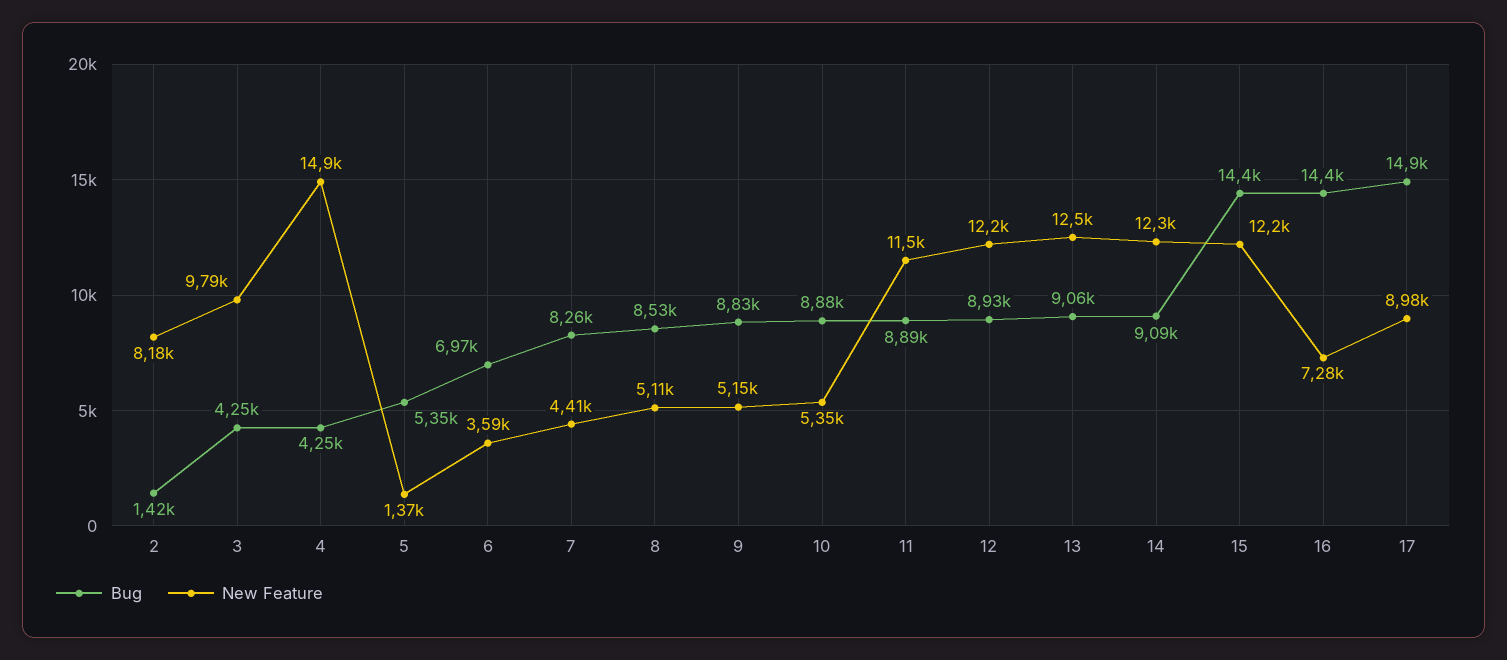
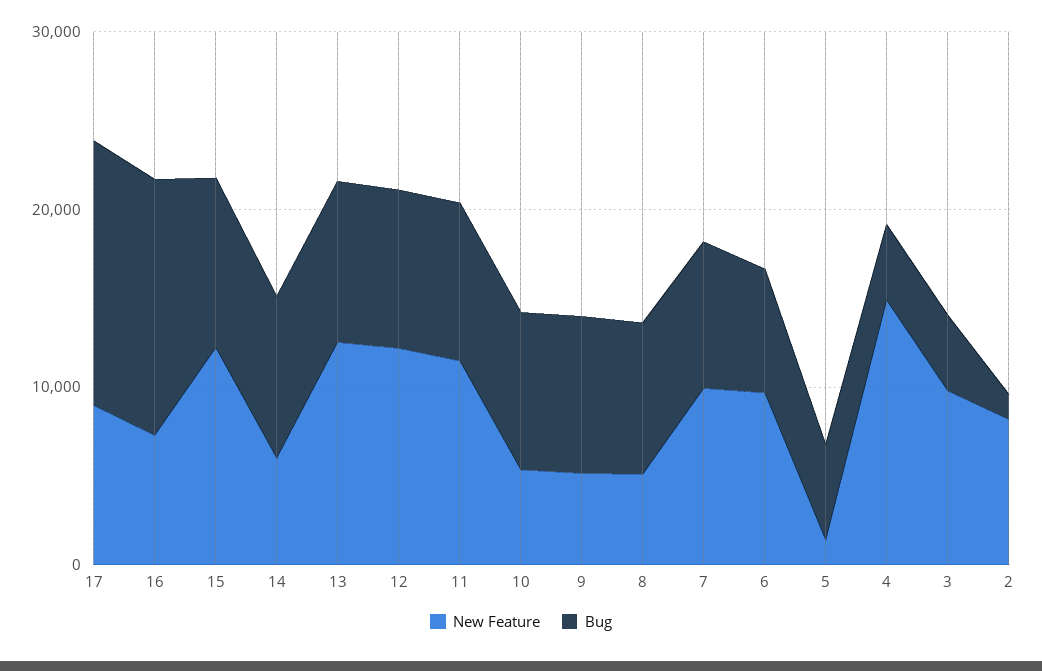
  {
    "Bug": {
      "2": 1420,
      "3": 4250,
      "4": 4250,
      "5": 5350,
      "6": 6970,
      "7": 8260,
      "8": 8530,
      "9": 8830,
      "10": 8880,
      "11": 8890,
      "12": 8930,
      "13": 9060,
      "14": 9090,
-     "15": 14400,
+     "15": 10000,
      "16": 14400,
      "17": 14900
    },
    "New Feature": {
      "2": 8180,
      "3": 9790,
      "4": 14900,
      "5": 1370,
-     "6": 3590,
+     "6": 10000,
-     "7": 4410,
+     "7": 10000,
      "8": 5110,
      "9": 5150,
      "10": 5350,
      "11": 11500,
      "12": 12200,
      "13": 12500,
-     "14": 12300,
+     "14": 6000,
      "15": 12200,
      "16": 7280,
      "17": 8980
    }
  }

